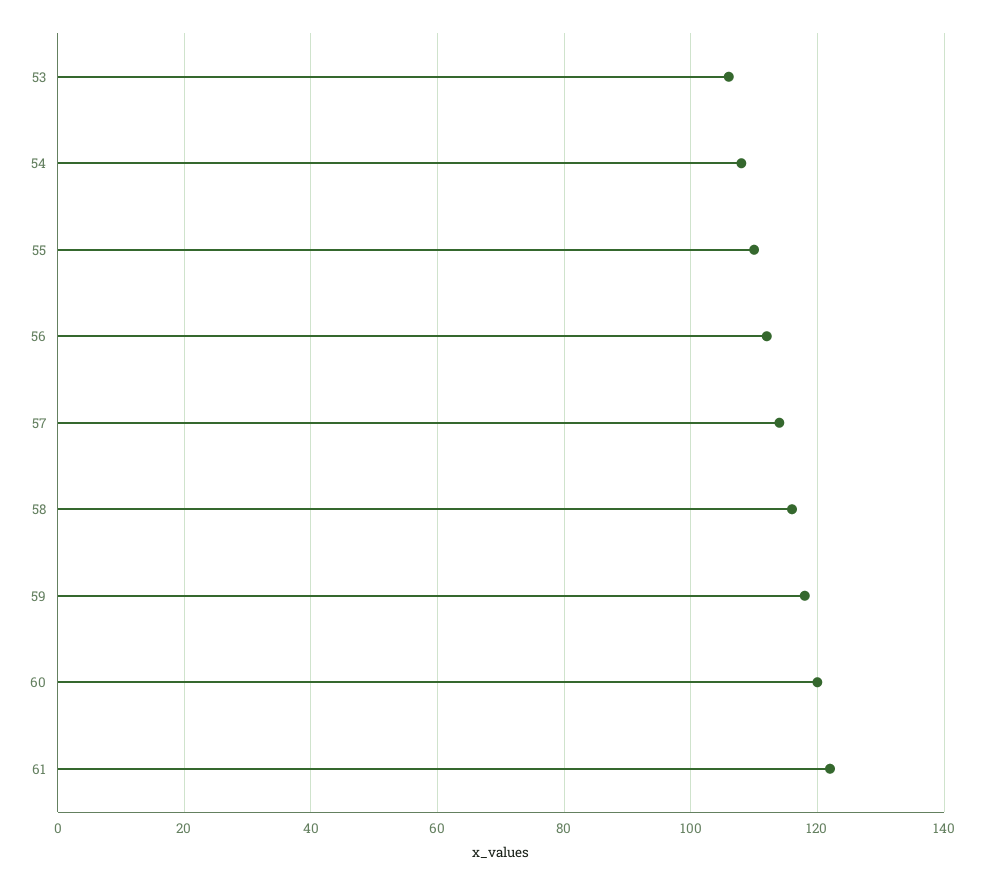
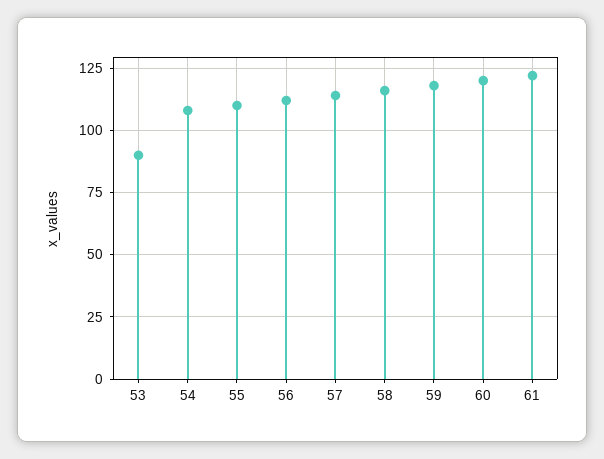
  {
-   "53": 105,
+   "53": 90,
    "54": 110,
    "55": 110,
    "56": 110,
    "57": 115,
    "58": 115,
    "59": 120,
    "60": 120,
    "61": 120
  }

